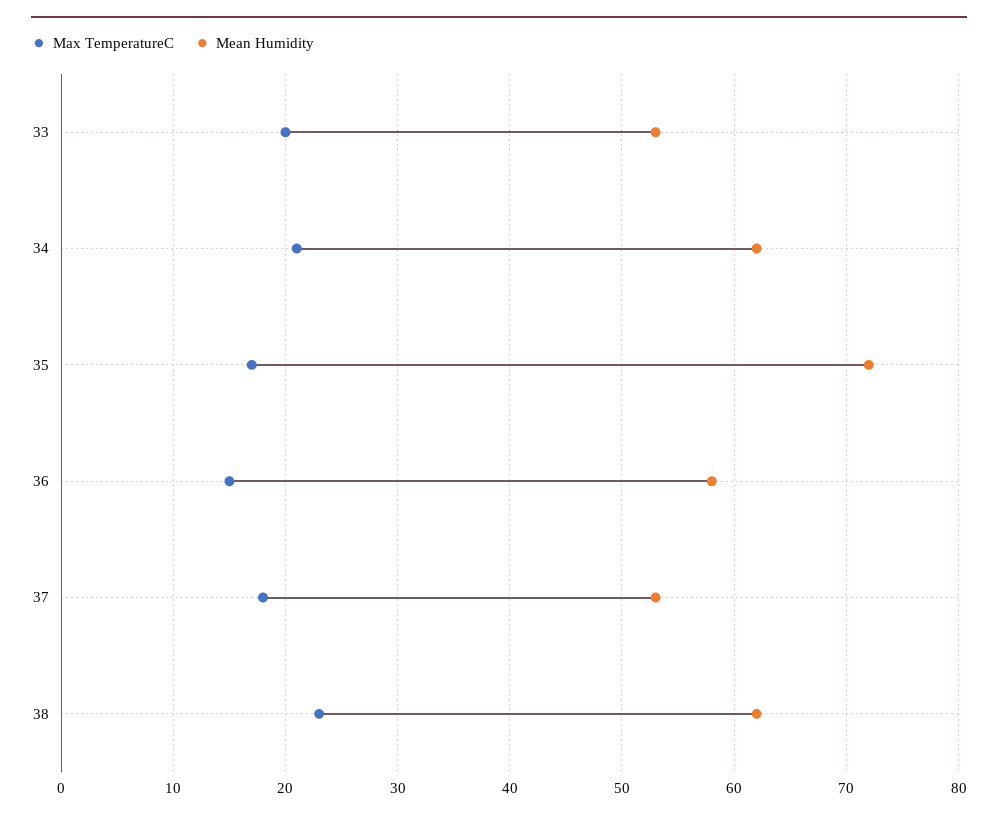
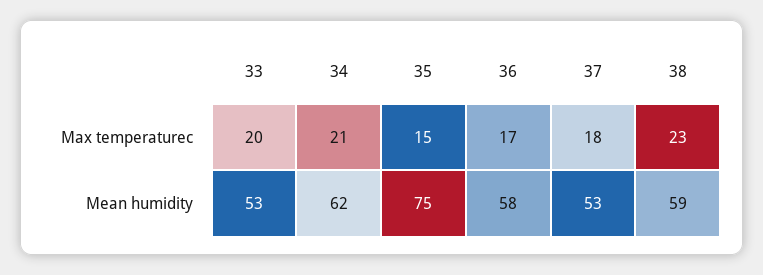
  {
    "Max TemperatureC": {
      "33": 20,
      "34": 21,
-     "35": 17,
+     "35": 15,
-     "36": 15,
+     "36": 17,
      "37": 18,
      "38": 23
    },
    "Mean Humidity": {
      "33": 53,
      "34": 62,
-     "35": 72,
+     "35": 75,
      "36": 58,
      "37": 53,
-     "38": 62
+     "38": 59
    }
  }

